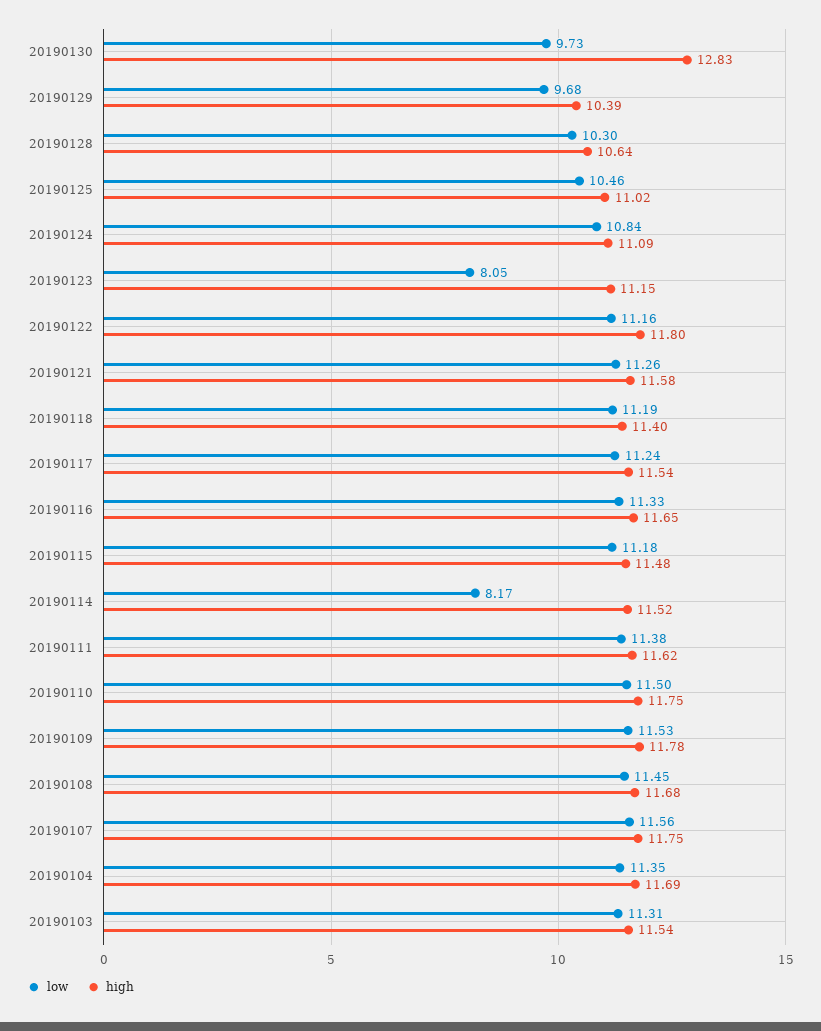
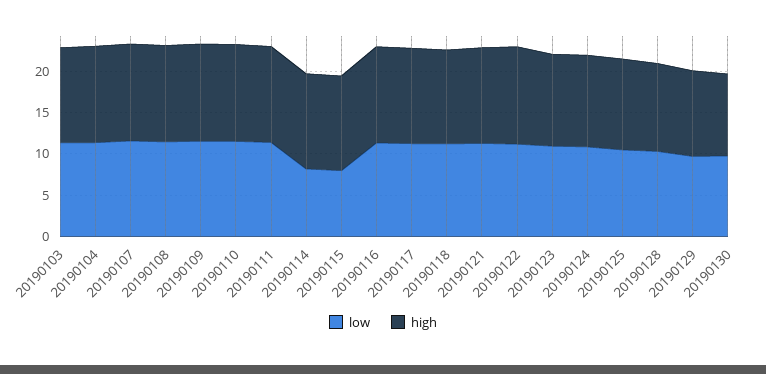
  {
    "low": {
      "20190130": 9.73,
      "20190129": 9.68,
      "20190128": 10.3,
      "20190125": 10.46,
      "20190124": 10.84,
-     "20190123": 8.05,
+     "20190123": 11,
      "20190122": 11.16,
      "20190121": 11.26,
      "20190118": 11.19,
      "20190117": 11.24,
      "20190116": 11.33,
-     "20190115": 11.18,
+     "20190115": 8,
      "20190114": 8.17,
      "20190111": 11.38,
      "20190110": 11.5,
      "20190109": 11.53,
      "20190108": 11.45,
      "20190107": 11.56,
      "20190104": 11.35,
      "20190103": 11.31
    },
    "high": {
-     "20190130": 12.83,
+     "20190130": 10,
      "20190129": 10.39,
      "20190128": 10.64,
      "20190125": 11.02,
      "20190124": 11.09,
      "20190123": 11.15,
      "20190122": 11.8,
      "20190121": 11.58,
      "20190118": 11.4,
      "20190117": 11.54,
      "20190116": 11.65,
      "20190115": 11.48,
      "20190114": 11.52,
      "20190111": 11.62,
      "20190110": 11.75,
      "20190109": 11.78,
      "20190108": 11.68,
      "20190107": 11.75,
      "20190104": 11.69,
      "20190103": 11.54
    }
  }

